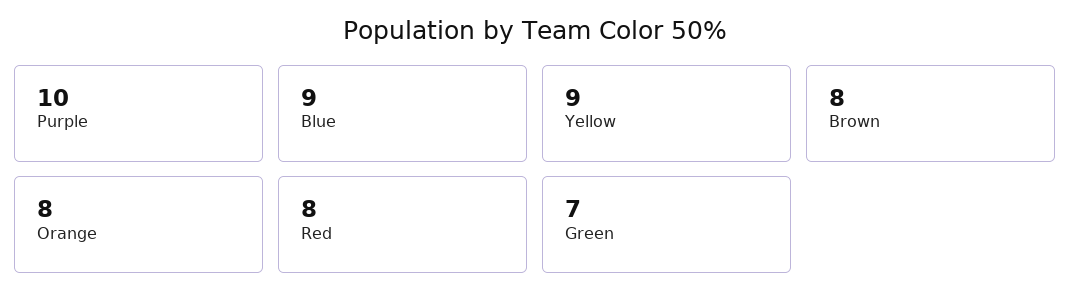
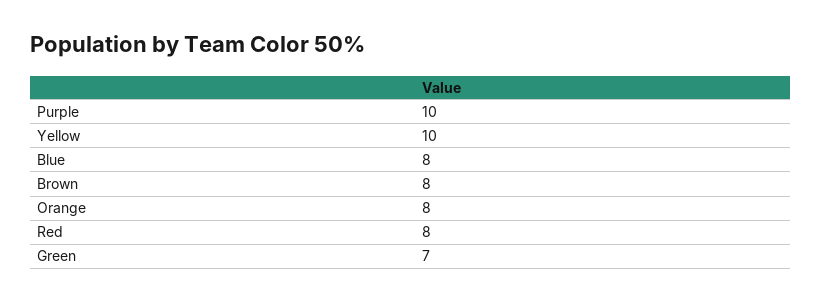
  {
    "Purple": 10,
-   "Blue": 9,
+   "Blue": 8,
-   "Yellow": 9,
+   "Yellow": 10,
    "Brown": 8,
    "Orange": 8,
    "Red": 8,
    "Green": 7
  }

